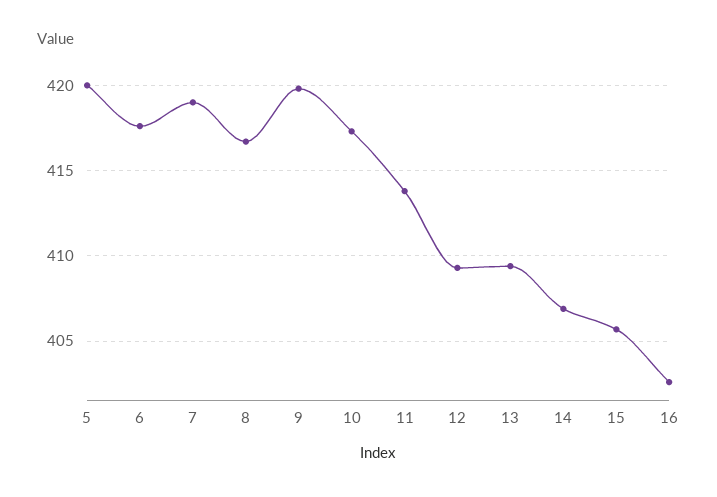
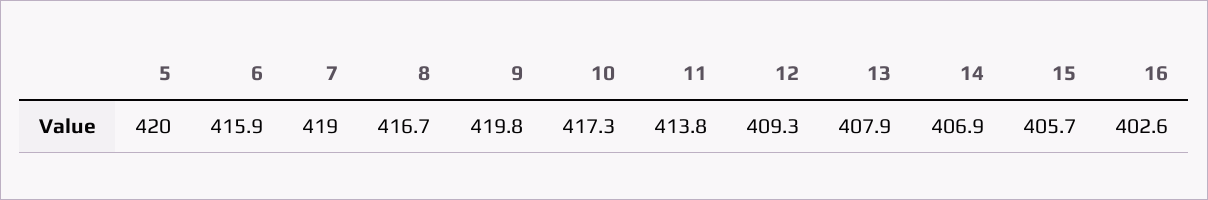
  {
    "5": 420,
-   "6": 417.5,
+   "6": 415.9,
    "7": 419,
    "8": 416.7,
    "9": 419.8,
    "10": 417.3,
    "11": 413.8,
    "12": 409.3,
-   "13": 409.5,
+   "13": 407.9,
    "14": 406.9,
    "15": 405.7,
    "16": 402.6
  }

